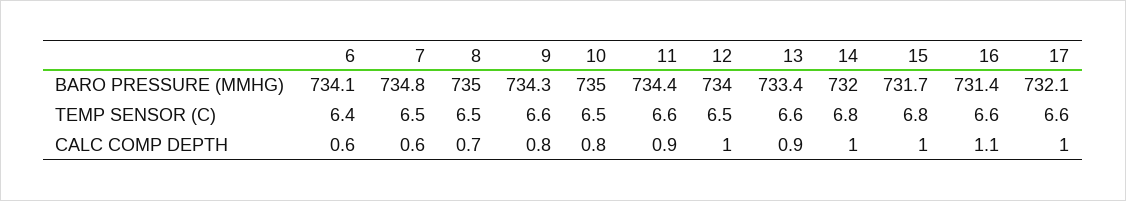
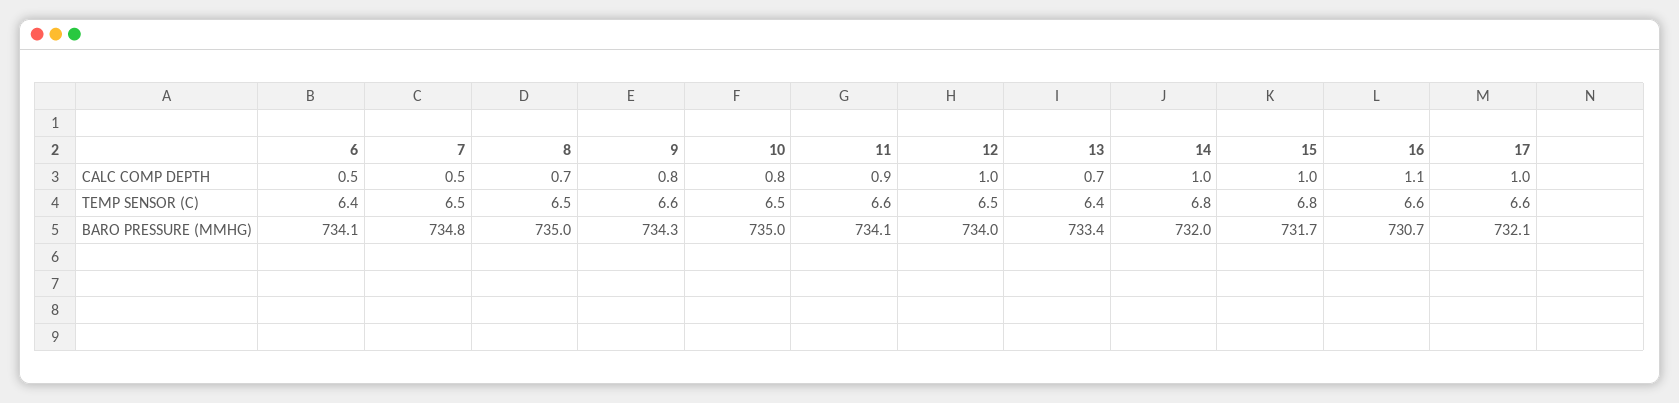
  {
    "6": {
      "BARO PRESSURE (MMHG)": 734.1,
      "TEMP SENSOR (C)": 6.4,
-     "CALC COMP DEPTH": 0.6
+     "CALC COMP DEPTH": 0.5
    },
    "7": {
      "BARO PRESSURE (MMHG)": 734.8,
      "TEMP SENSOR (C)": 6.5,
-     "CALC COMP DEPTH": 0.6
+     "CALC COMP DEPTH": 0.5
    },
    "8": {
      "BARO PRESSURE (MMHG)": 735,
      "TEMP SENSOR (C)": 6.5,
      "CALC COMP DEPTH": 0.7
    },
    "9": {
      "BARO PRESSURE (MMHG)": 734.3,
      "TEMP SENSOR (C)": 6.6,
      "CALC COMP DEPTH": 0.8
    },
    "10": {
      "BARO PRESSURE (MMHG)": 735,
      "TEMP SENSOR (C)": 6.5,
      "CALC COMP DEPTH": 0.8
    },
    "11": {
-     "BARO PRESSURE (MMHG)": 734.4,
+     "BARO PRESSURE (MMHG)": 734.1,
      "TEMP SENSOR (C)": 6.6,
      "CALC COMP DEPTH": 0.9
    },
    "12": {
      "BARO PRESSURE (MMHG)": 734,
      "TEMP SENSOR (C)": 6.5,
      "CALC COMP DEPTH": 1
    },
    "13": {
      "BARO PRESSURE (MMHG)": 733.4,
-     "TEMP SENSOR (C)": 6.6,
+     "TEMP SENSOR (C)": 6.4,
-     "CALC COMP DEPTH": 0.9
+     "CALC COMP DEPTH": 0.7
    },
    "14": {
      "BARO PRESSURE (MMHG)": 732,
      "TEMP SENSOR (C)": 6.8,
      "CALC COMP DEPTH": 1
    },
    "15": {
      "BARO PRESSURE (MMHG)": 731.7,
      "TEMP SENSOR (C)": 6.8,
      "CALC COMP DEPTH": 1
    },
    "16": {
-     "BARO PRESSURE (MMHG)": 731.4,
+     "BARO PRESSURE (MMHG)": 730.7,
      "TEMP SENSOR (C)": 6.6,
      "CALC COMP DEPTH": 1.1
    },
    "17": {
      "BARO PRESSURE (MMHG)": 732.1,
      "TEMP SENSOR (C)": 6.6,
      "CALC COMP DEPTH": 1
    }
  }

